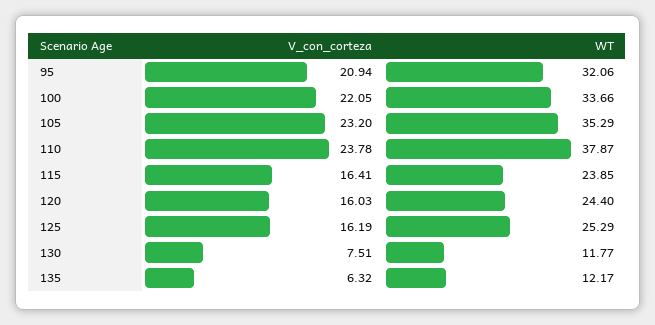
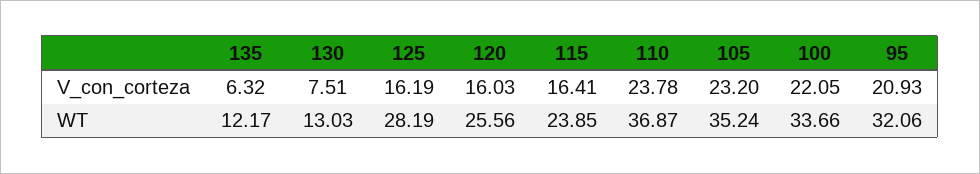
  {
    "V_con_corteza": {
-     "95": 20.94,
+     "95": 20.93,
      "100": 22.05,
      "105": 23.2,
      "110": 23.78,
      "115": 16.41,
      "120": 16.03,
      "125": 16.19,
      "130": 7.51,
      "135": 6.32
    },
    "WT": {
      "95": 32.06,
      "100": 33.66,
-     "105": 35.29,
+     "105": 35.24,
-     "110": 37.87,
+     "110": 36.87,
      "115": 23.85,
-     "120": 24.4,
+     "120": 25.56,
-     "125": 25.29,
+     "125": 28.19,
-     "130": 11.77,
+     "130": 13.03,
      "135": 12.17
    }
  }

